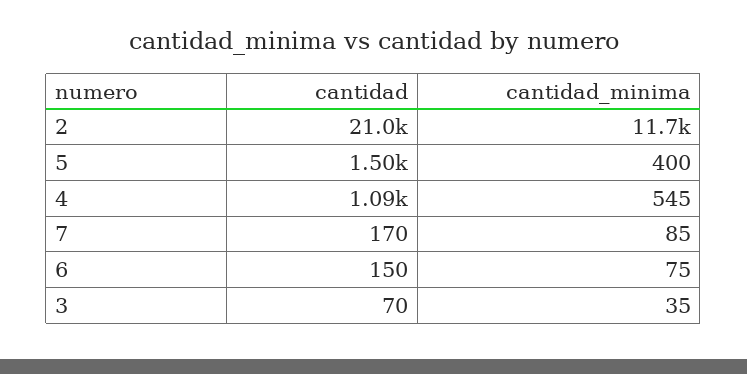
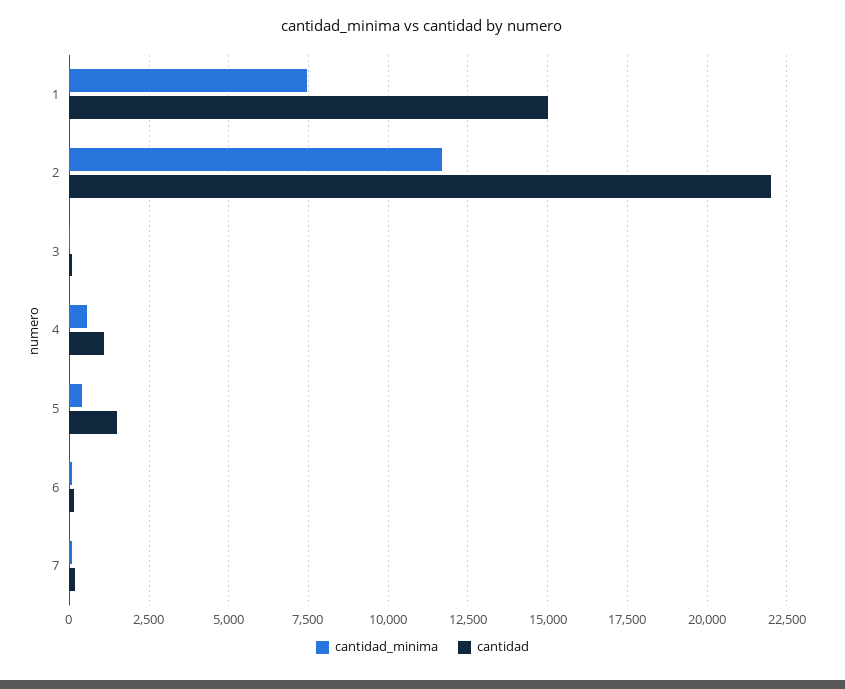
  {
    "cantidad": {
-     "2": 21000,
+     "2": 22000,
      "5": 1500,
      "4": 1090,
      "7": 170,
      "6": 150,
-     "3": 70
+     "3": 70,
+     "1": 15000
    },
    "cantidad_minima": {
      "2": 11700,
      "5": 400,
      "4": 545,
      "7": 85,
      "6": 75,
-     "3": 35
+     "3": 35,
+     "1": 7500
    }
  }

